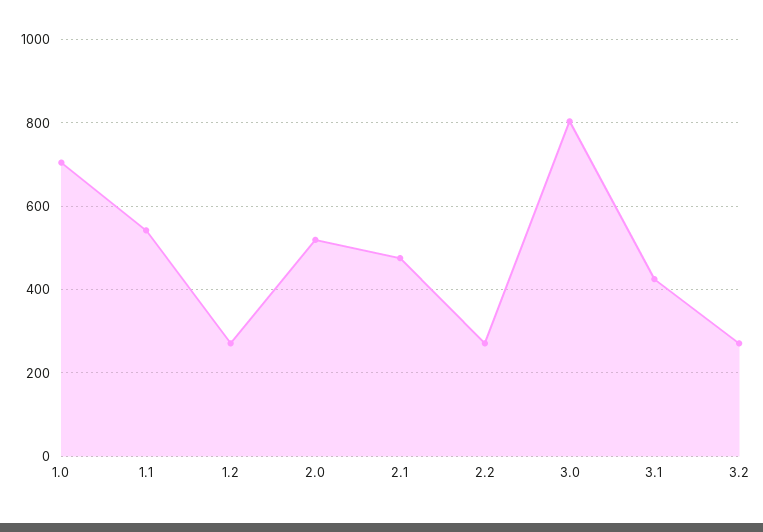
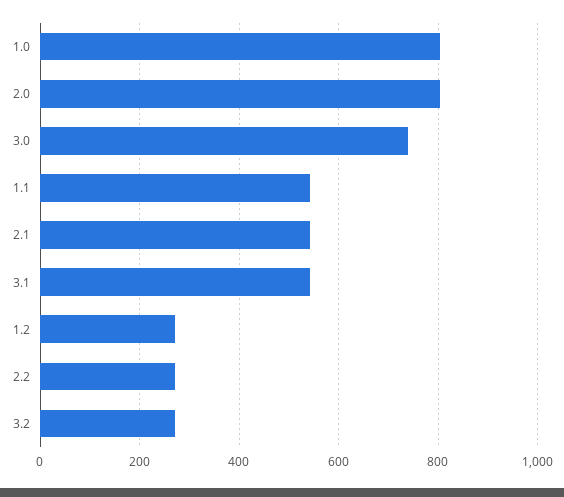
  {
-   "1.0": 700,
+   "1.0": 800,
    "1.1": 540,
    "1.2": 280,
-   "2.0": 520,
+   "2.0": 800,
-   "2.1": 480,
+   "2.1": 540,
    "2.2": 280,
-   "3.0": 800,
+   "3.0": 740,
-   "3.1": 420,
+   "3.1": 540,
    "3.2": 280
  }

